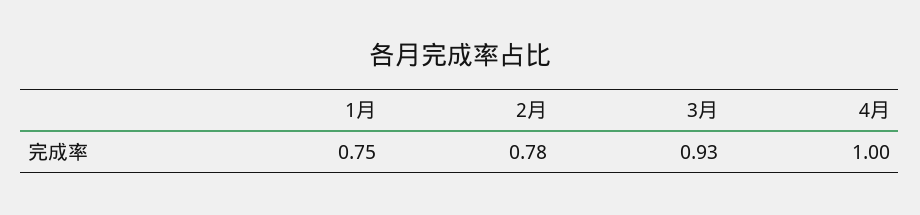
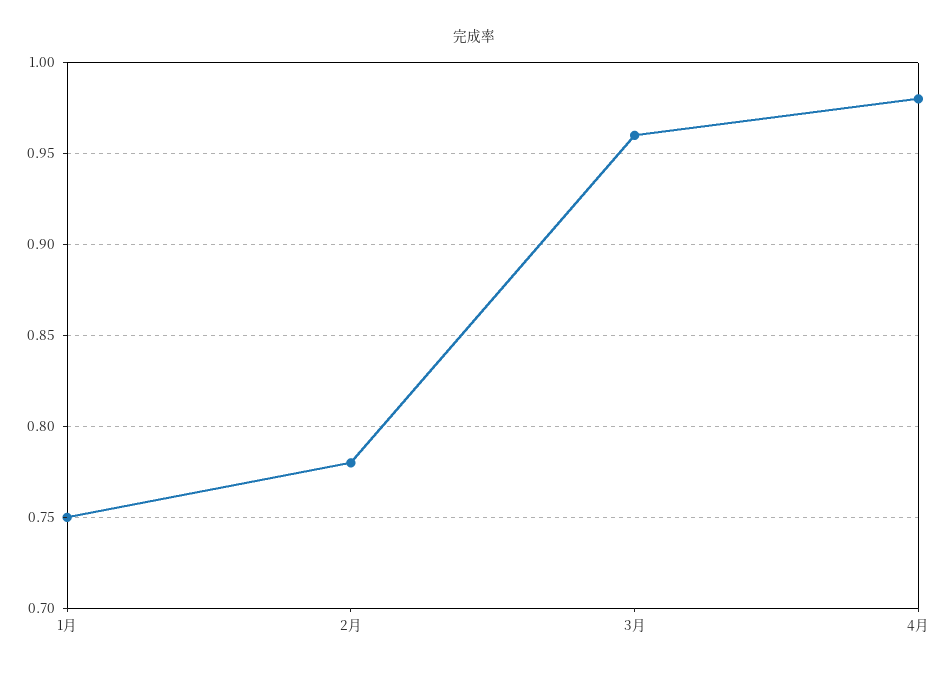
  {
    "1月": 0.75,
    "2月": 0.78,
-   "3月": 0.93,
+   "3月": 0.96,
-   "4月": 1
+   "4月": 0.98
  }

